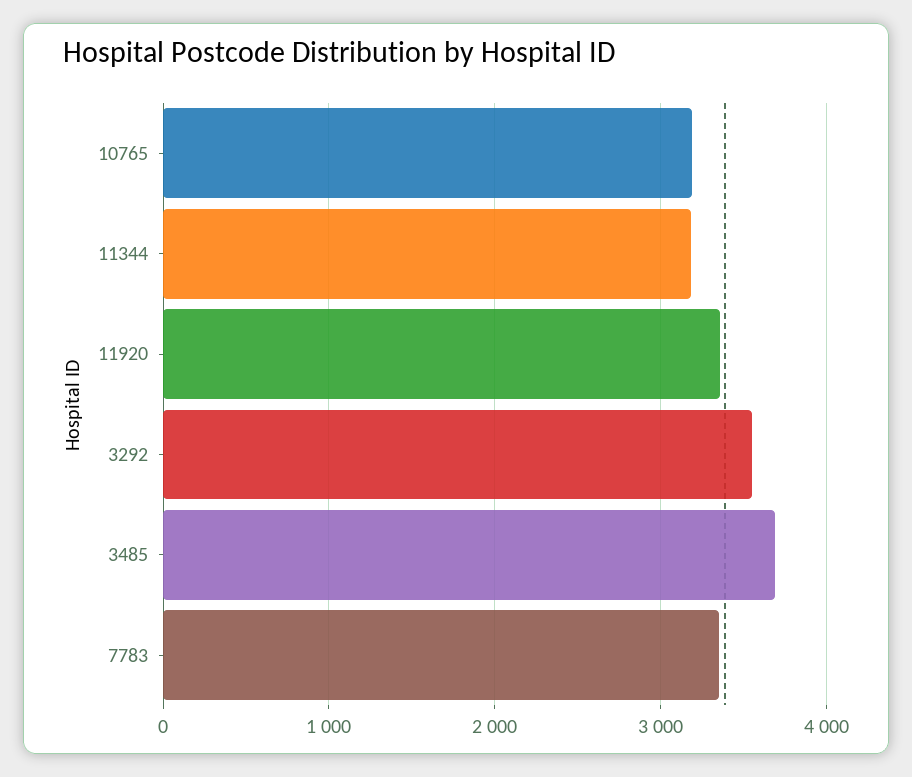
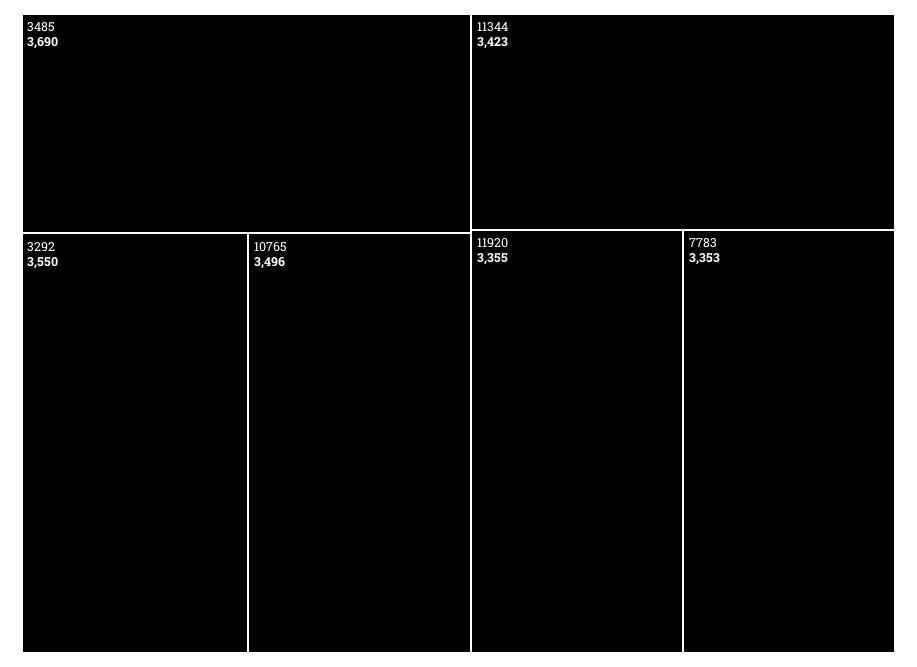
  {
-   "10765": 3200,
+   "10765": 3496,
-   "11344": 3200,
+   "11344": 3423,
    "11920": 3355,
    "3292": 3550,
    "3485": 3690,
    "7783": 3353
  }

